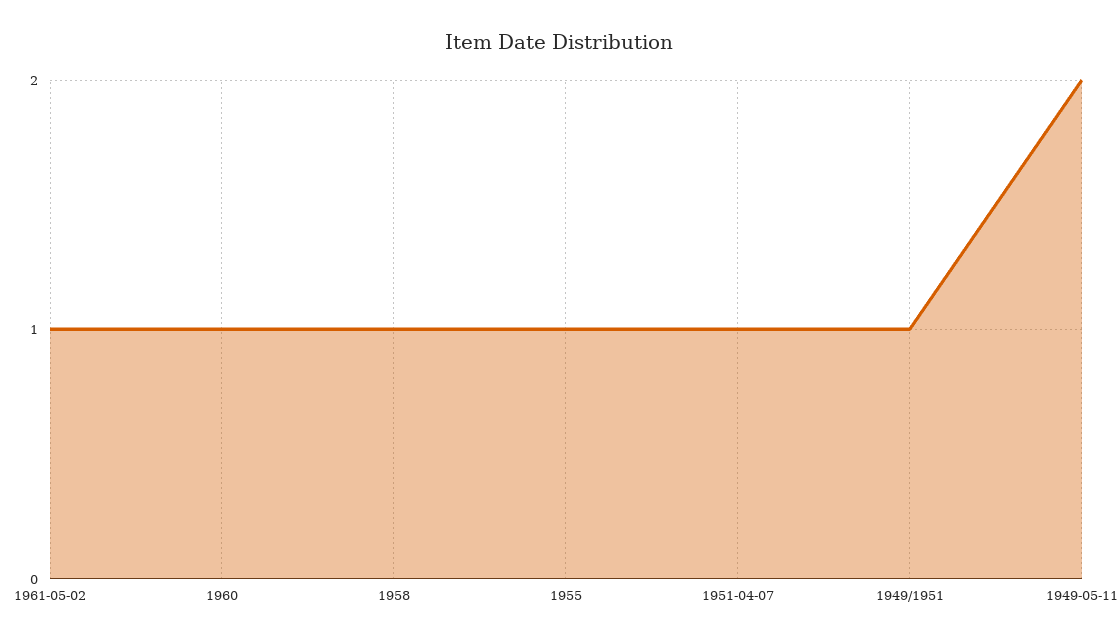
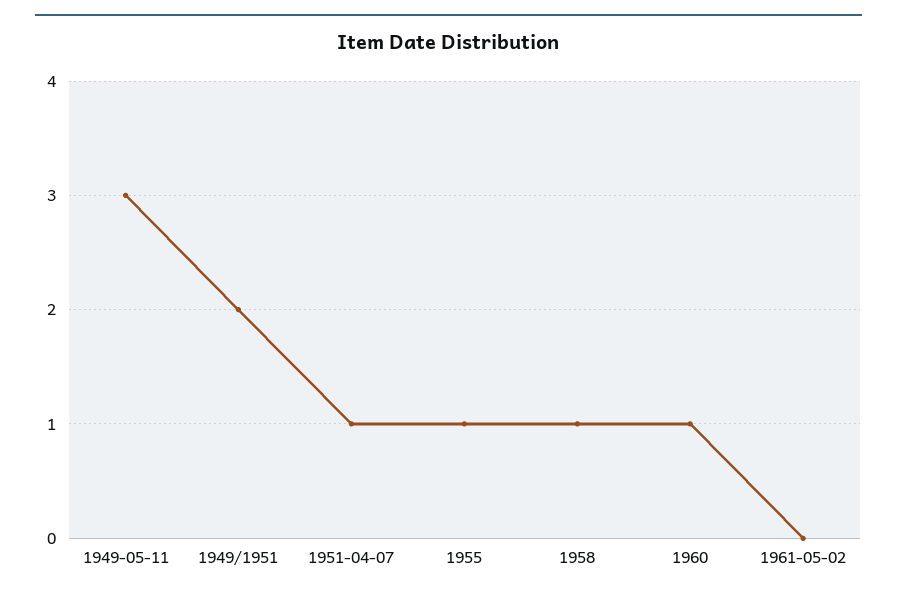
  {
-   "1961-05-02": 1,
+   "1961-05-02": 0,
    "1960": 1,
    "1958": 1,
    "1955": 1,
    "1951-04-07": 1,
-   "1949/1951": 1,
+   "1949/1951": 2,
-   "1949-05-11": 2
+   "1949-05-11": 3
  }

